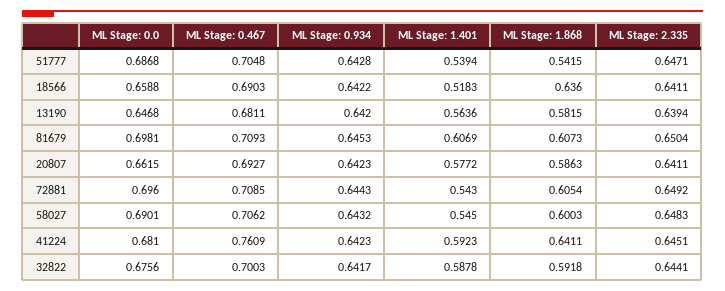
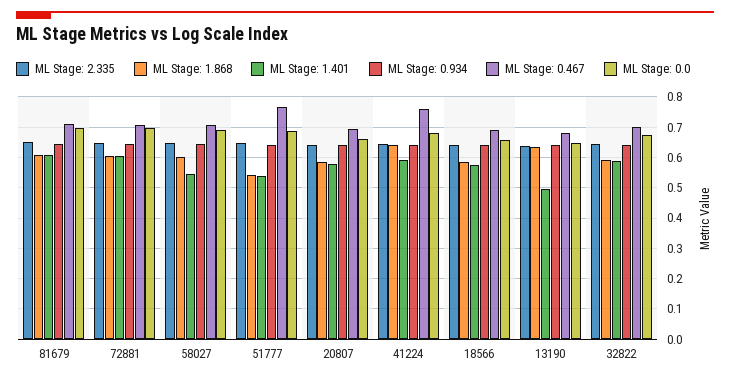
  {
    "ML Stage: 0.0": {
      "51777": 0.6868,
      "18566": 0.6588,
      "13190": 0.6468,
      "81679": 0.6981,
      "20807": 0.6615,
      "72881": 0.696,
      "58027": 0.6901,
      "41224": 0.681,
      "32822": 0.6756
    },
    "ML Stage: 0.467": {
-     "51777": 0.7048,
+     "51777": 0.76,
      "18566": 0.6903,
      "13190": 0.6811,
      "81679": 0.7093,
      "20807": 0.6927,
      "72881": 0.7085,
      "58027": 0.7062,
      "41224": 0.7609,
      "32822": 0.7003
    },
    "ML Stage: 0.934": {
      "51777": 0.6428,
      "18566": 0.6422,
      "13190": 0.642,
      "81679": 0.6453,
      "20807": 0.6423,
      "72881": 0.6443,
      "58027": 0.6432,
      "41224": 0.6423,
      "32822": 0.6417
    },
    "ML Stage: 1.401": {
      "51777": 0.5394,
-     "18566": 0.5183,
+     "18566": 0.58,
-     "13190": 0.5636,
+     "13190": 0.5,
      "81679": 0.6069,
      "20807": 0.5772,
-     "72881": 0.543,
+     "72881": 0.6,
      "58027": 0.545,
      "41224": 0.5923,
      "32822": 0.5878
    },
    "ML Stage: 1.868": {
      "51777": 0.5415,
-     "18566": 0.636,
+     "18566": 0.58,
-     "13190": 0.5815,
+     "13190": 0.64,
      "81679": 0.6073,
      "20807": 0.5863,
      "72881": 0.6054,
      "58027": 0.6003,
      "41224": 0.6411,
      "32822": 0.5918
    },
    "ML Stage: 2.335": {
      "51777": 0.6471,
      "18566": 0.6411,
      "13190": 0.6394,
      "81679": 0.6504,
      "20807": 0.6411,
      "72881": 0.6492,
      "58027": 0.6483,
      "41224": 0.6451,
      "32822": 0.6441
    }
  }

